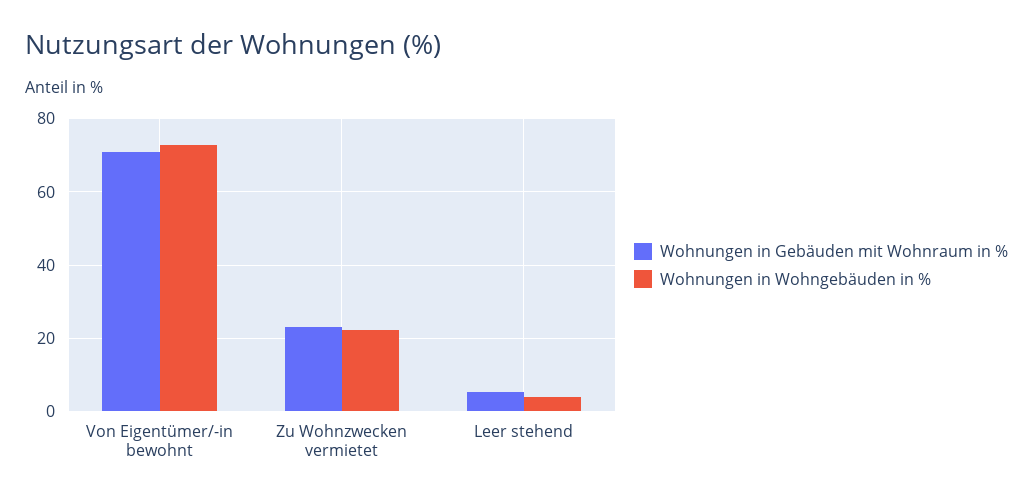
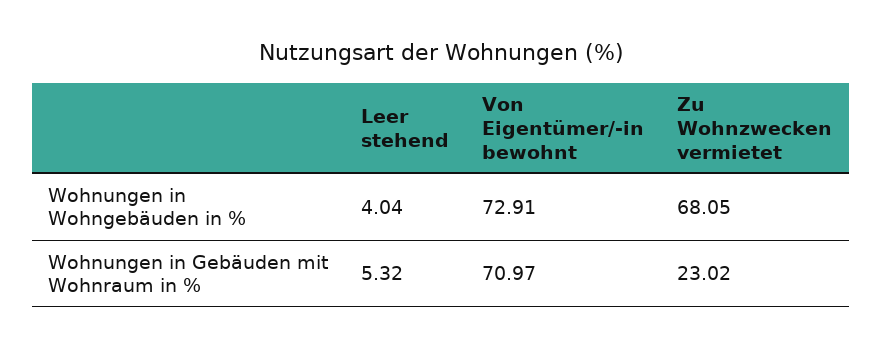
  {
    "Wohnungen in Gebäuden mit Wohnraum in %": {
      "Von Eigentümer/-in bewohnt": 70.97,
      "Zu Wohnzwecken vermietet": 23.02,
      "Leer stehend": 5.32
    },
    "Wohnungen in Wohngebäuden in %": {
      "Von Eigentümer/-in bewohnt": 72.91,
-     "Zu Wohnzwecken vermietet": 22,
+     "Zu Wohnzwecken vermietet": 68.05,
      "Leer stehend": 4.04
    }
  }

